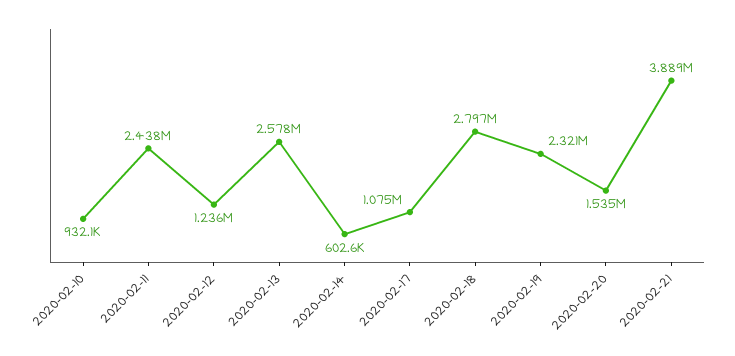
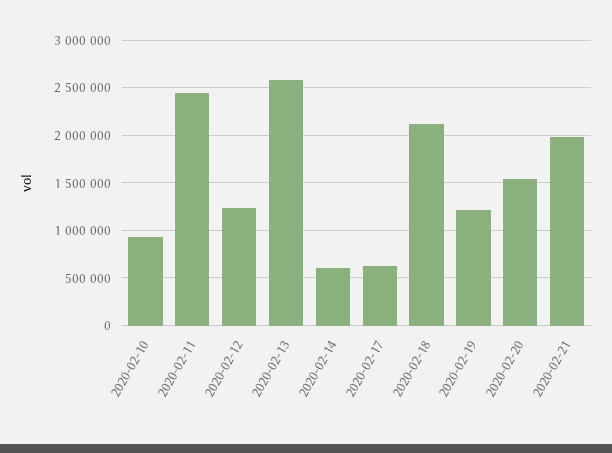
  {
    "2020-02-10": 932100,
    "2020-02-11": 2438000,
    "2020-02-12": 1236000,
    "2020-02-13": 2578000,
    "2020-02-14": 602600,
-   "2020-02-17": 1075000,
+   "2020-02-17": 600000,
-   "2020-02-18": 2797000,
+   "2020-02-18": 2100000,
-   "2020-02-19": 2321000,
+   "2020-02-19": 1200000,
    "2020-02-20": 1535000,
-   "2020-02-21": 3889000
+   "2020-02-21": 2000000
  }

